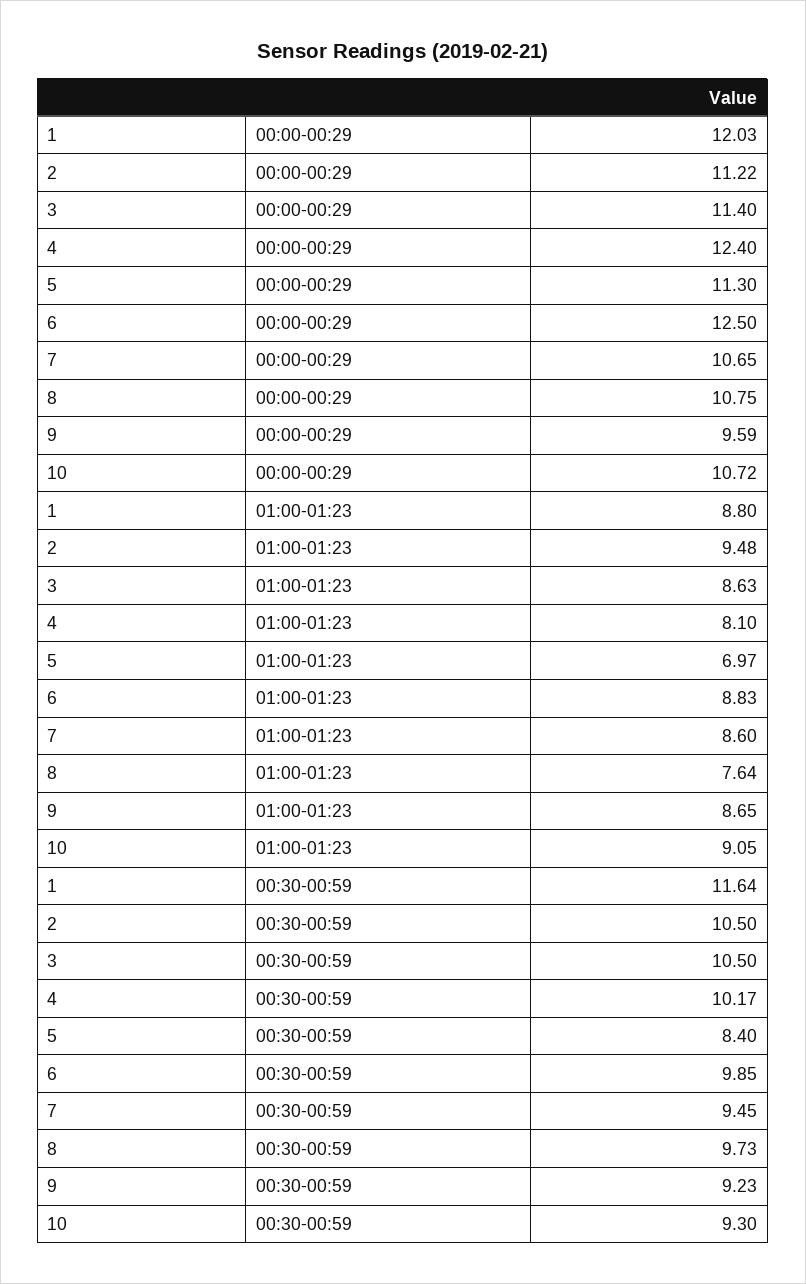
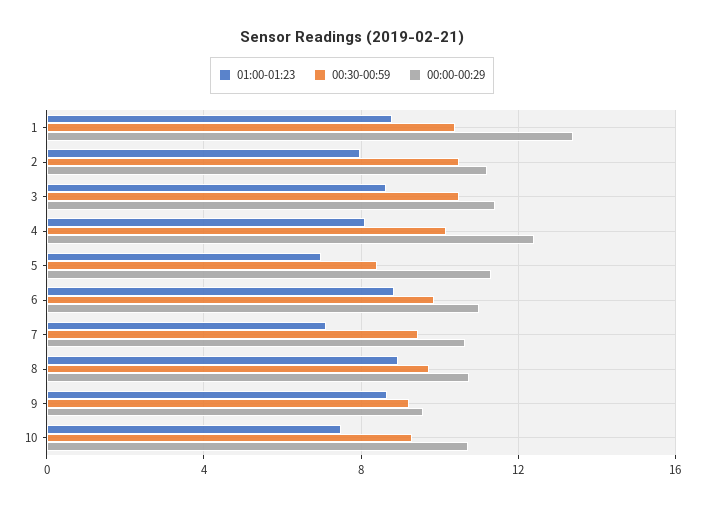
  {
    "00:00-00:29": {
-     "1": 12.03,
+     "1": 13.5,
      "2": 11.22,
      "3": 11.4,
      "4": 12.4,
      "5": 11.3,
-     "6": 12.5,
+     "6": 11,
      "7": 10.65,
      "8": 10.75,
      "9": 9.59,
      "10": 10.72
    },
    "01:00-01:23": {
      "1": 8.8,
-     "2": 9.48,
+     "2": 8,
      "3": 8.63,
      "4": 8.1,
      "5": 6.97,
      "6": 8.83,
-     "7": 8.6,
+     "7": 7,
-     "8": 7.64,
+     "8": 9,
      "9": 8.65,
-     "10": 9.05
+     "10": 7.5
    },
    "00:30-00:59": {
-     "1": 11.64,
+     "1": 10.5,
      "2": 10.5,
      "3": 10.5,
      "4": 10.17,
      "5": 8.4,
      "6": 9.85,
      "7": 9.45,
      "8": 9.73,
      "9": 9.23,
      "10": 9.3
    }
  }

